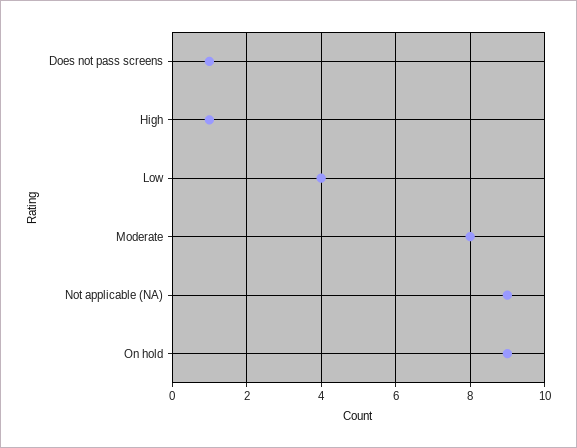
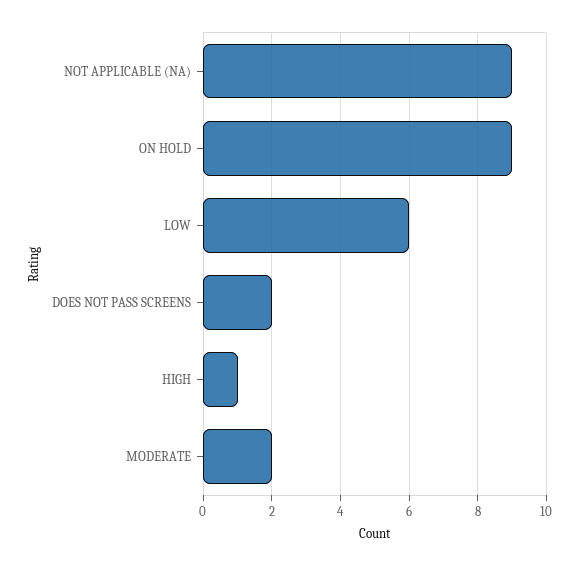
  {
-   "Does not pass screens": 1,
+   "Does not pass screens": 2,
    "High": 1,
-   "Low": 4,
+   "Low": 6,
-   "Moderate": 8,
+   "Moderate": 2,
    "Not applicable (NA)": 9,
    "On hold": 9
  }

